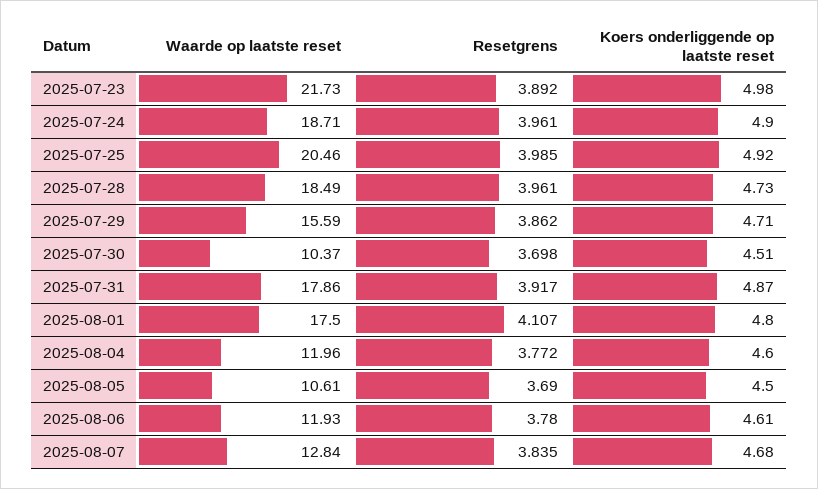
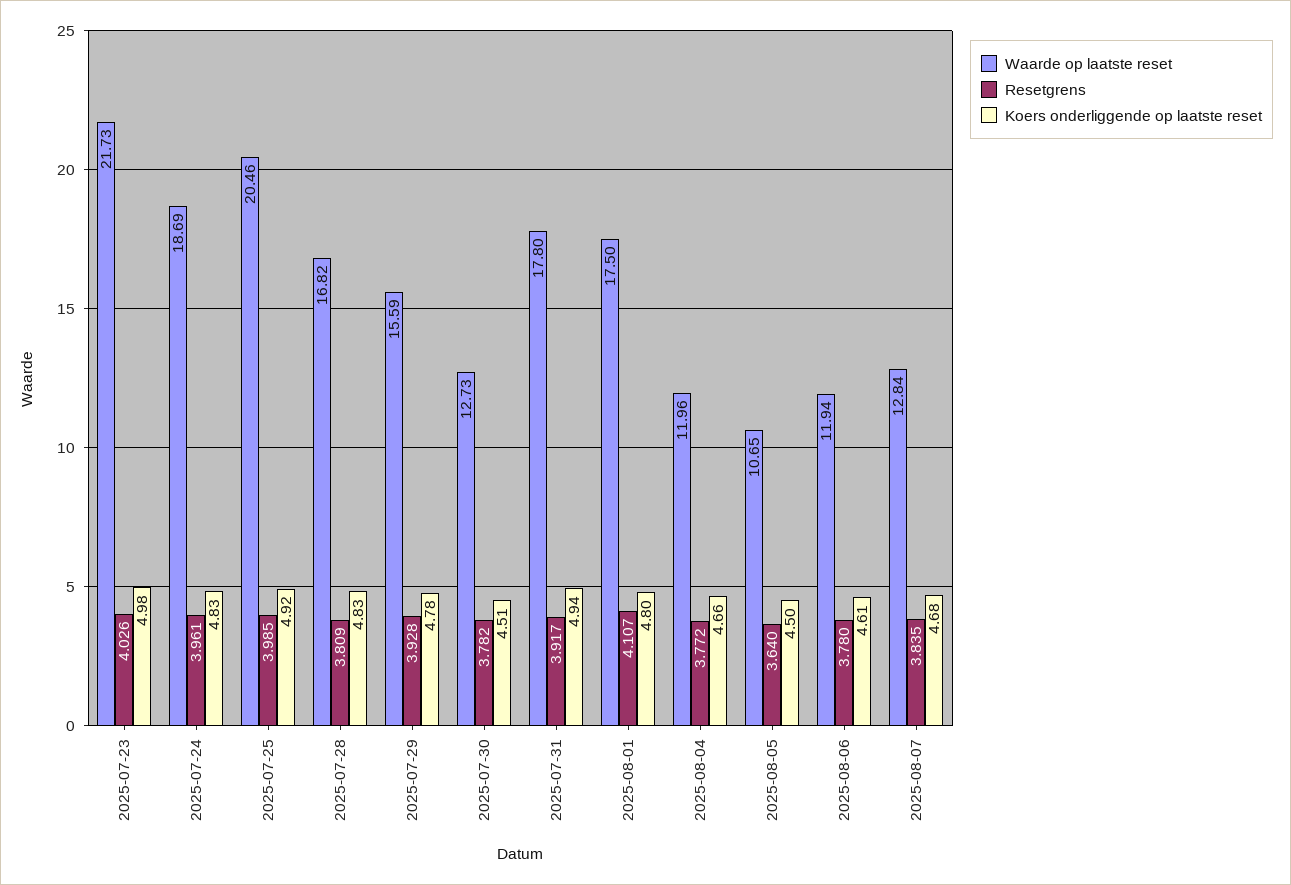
  {
    "Waarde op laatste reset": {
      "2025-07-23": 21.73,
-     "2025-07-24": 18.71,
+     "2025-07-24": 18.69,
      "2025-07-25": 20.46,
-     "2025-07-28": 18.49,
+     "2025-07-28": 16.82,
      "2025-07-29": 15.59,
-     "2025-07-30": 10.37,
+     "2025-07-30": 12.73,
-     "2025-07-31": 17.86,
+     "2025-07-31": 17.8,
      "2025-08-01": 17.5,
      "2025-08-04": 11.96,
-     "2025-08-05": 10.61,
+     "2025-08-05": 10.65,
-     "2025-08-06": 11.93,
+     "2025-08-06": 11.94,
      "2025-08-07": 12.84
    },
    "Resetgrens": {
-     "2025-07-23": 3.892,
+     "2025-07-23": 4.026,
      "2025-07-24": 3.961,
      "2025-07-25": 3.985,
-     "2025-07-28": 3.961,
+     "2025-07-28": 3.809,
-     "2025-07-29": 3.862,
+     "2025-07-29": 3.928,
-     "2025-07-30": 3.698,
+     "2025-07-30": 3.782,
      "2025-07-31": 3.917,
      "2025-08-01": 4.107,
      "2025-08-04": 3.772,
-     "2025-08-05": 3.69,
+     "2025-08-05": 3.64,
      "2025-08-06": 3.78,
      "2025-08-07": 3.835
    },
    "Koers onderliggende op laatste reset": {
      "2025-07-23": 4.98,
-     "2025-07-24": 4.9,
+     "2025-07-24": 4.83,
      "2025-07-25": 4.92,
-     "2025-07-28": 4.73,
+     "2025-07-28": 4.83,
-     "2025-07-29": 4.71,
+     "2025-07-29": 4.78,
      "2025-07-30": 4.51,
-     "2025-07-31": 4.87,
+     "2025-07-31": 4.94,
      "2025-08-01": 4.8,
-     "2025-08-04": 4.6,
+     "2025-08-04": 4.66,
      "2025-08-05": 4.5,
      "2025-08-06": 4.61,
      "2025-08-07": 4.68
    }
  }

